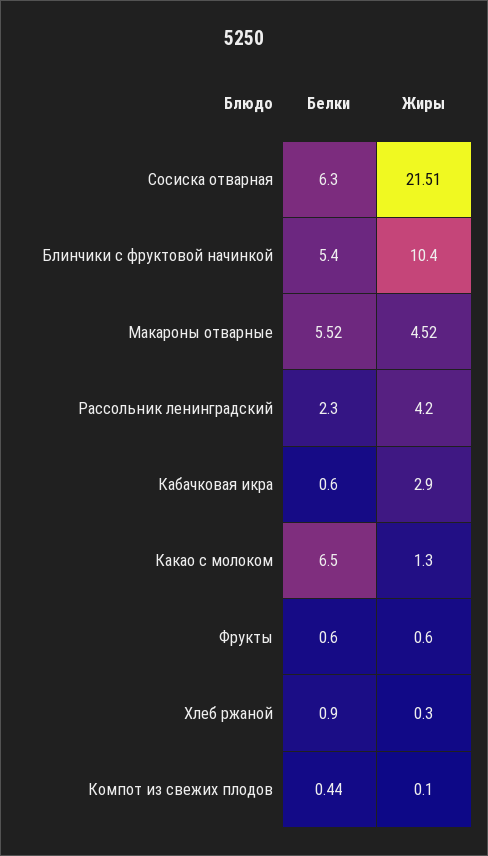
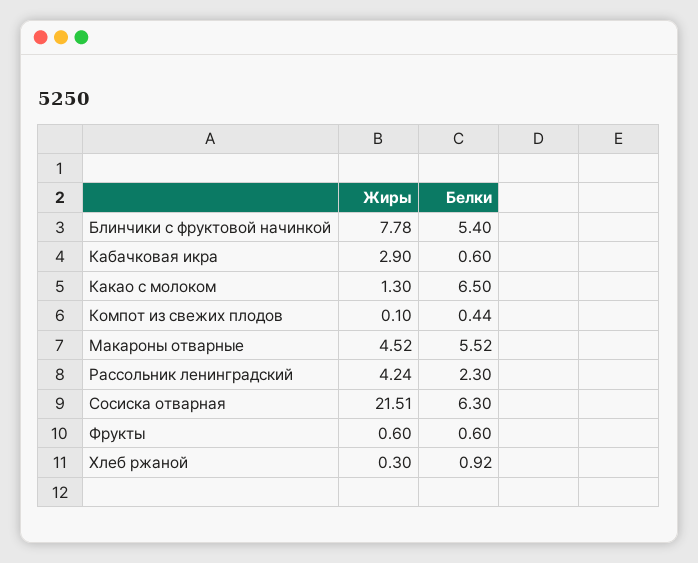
  {
    "Белки": {
      "Сосиска отварная": 6.3,
      "Блинчики с фруктовой начинкой": 5.4,
      "Макароны отварные": 5.52,
      "Рассольник ленинградский": 2.3,
      "Кабачковая икра": 0.6,
      "Какао с молоком": 6.5,
      "Фрукты": 0.6,
-     "Хлеб ржаной": 0.9,
+     "Хлеб ржаной": 0.92,
      "Компот из свежих плодов": 0.44
    },
    "Жиры": {
      "Сосиска отварная": 21.51,
-     "Блинчики с фруктовой начинкой": 10.4,
+     "Блинчики с фруктовой начинкой": 7.78,
      "Макароны отварные": 4.52,
-     "Рассольник ленинградский": 4.2,
+     "Рассольник ленинградский": 4.24,
      "Кабачковая икра": 2.9,
      "Какао с молоком": 1.3,
      "Фрукты": 0.6,
      "Хлеб ржаной": 0.3,
      "Компот из свежих плодов": 0.1
    }
  }

